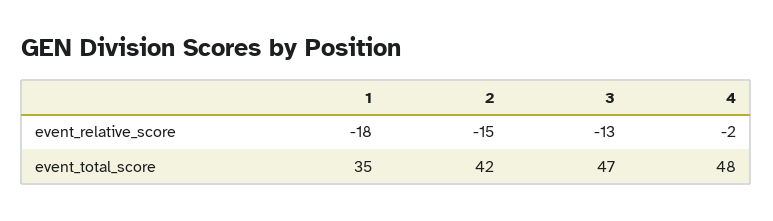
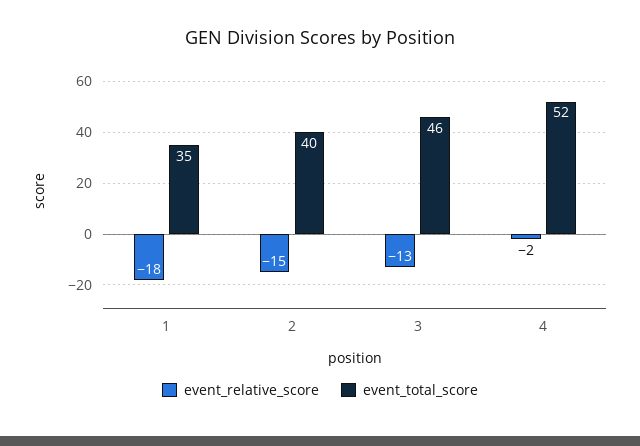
  {
    "event_relative_score": {
      "1": -18,
      "2": -15,
      "3": -13,
      "4": -2
    },
    "event_total_score": {
      "1": 35,
-     "2": 42,
+     "2": 40,
-     "3": 47,
+     "3": 46,
-     "4": 48
+     "4": 52
    }
  }

